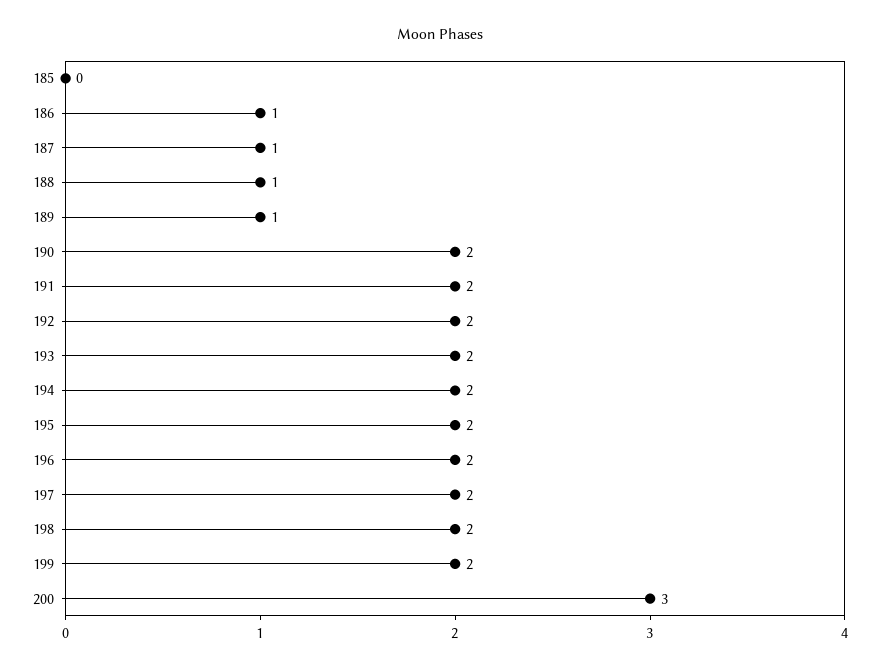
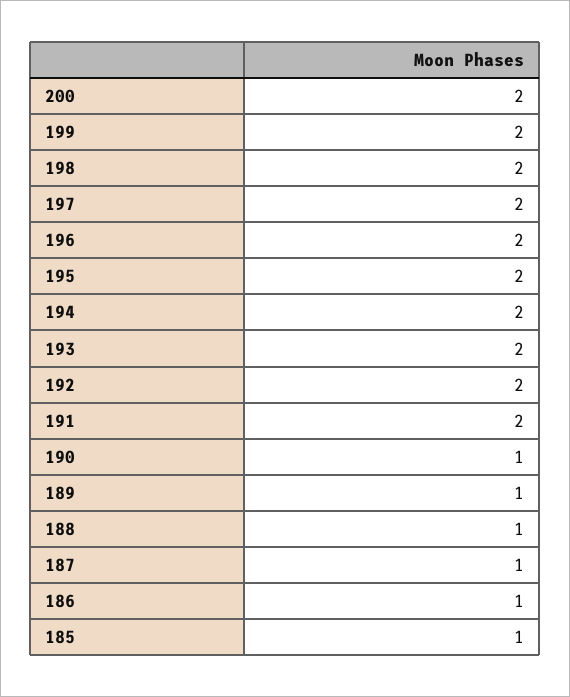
  {
-   "185": 0,
+   "185": 1,
    "186": 1,
    "187": 1,
    "188": 1,
    "189": 1,
-   "190": 2,
+   "190": 1,
    "191": 2,
    "192": 2,
    "193": 2,
    "194": 2,
    "195": 2,
    "196": 2,
    "197": 2,
    "198": 2,
    "199": 2,
-   "200": 3
+   "200": 2
  }

